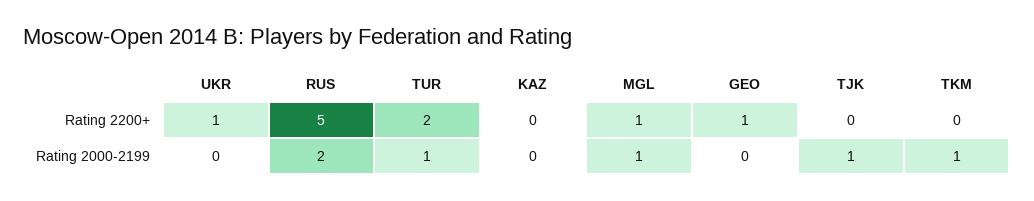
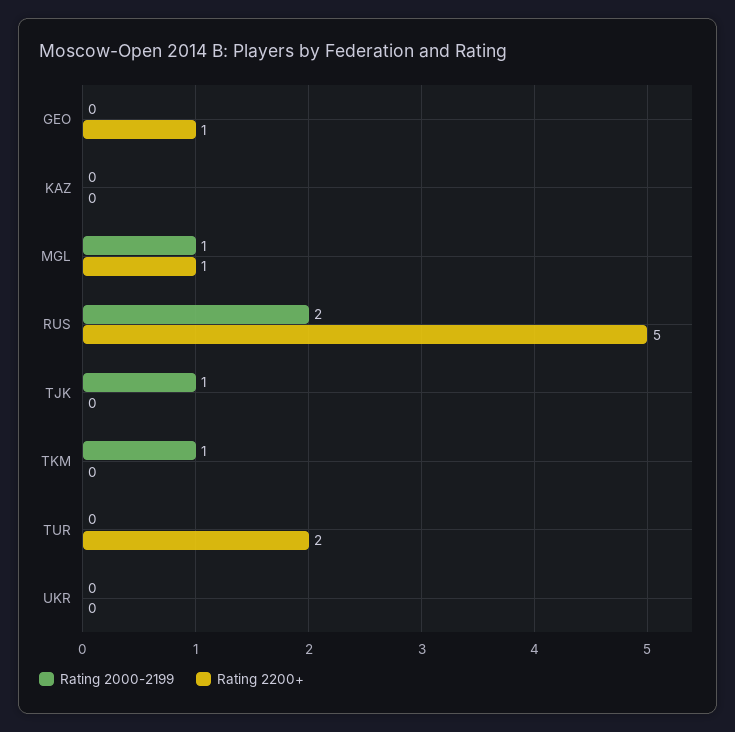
  {
    "Rating 2200+": {
-     "UKR": 1,
+     "UKR": 0,
      "RUS": 5,
      "TUR": 2,
      "KAZ": 0,
      "MGL": 1,
      "GEO": 1,
      "TJK": 0,
      "TKM": 0
    },
    "Rating 2000-2199": {
      "UKR": 0,
      "RUS": 2,
-     "TUR": 1,
+     "TUR": 0,
      "KAZ": 0,
      "MGL": 1,
      "GEO": 0,
      "TJK": 1,
      "TKM": 1
    }
  }

